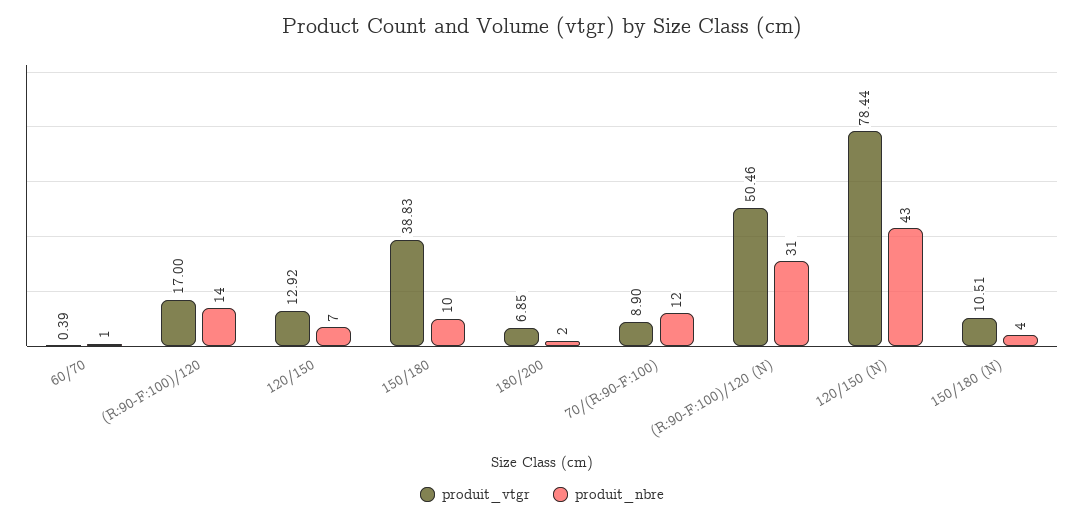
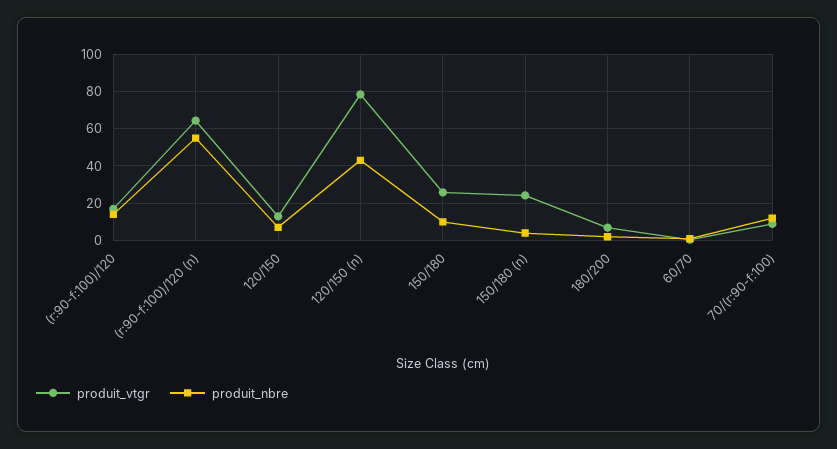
  {
    "produit_vtgr": {
      "60/70": 0.39,
      "(R:90-F:100)/120": 17,
      "120/150": 12.92,
-     "150/180": 38.83,
+     "150/180": 25,
      "180/200": 6.85,
      "70/(R:90-F:100)": 8.9,
-     "(R:90-F:100)/120 (N)": 50.46,
+     "(R:90-F:100)/120 (N)": 65,
      "120/150 (N)": 78.44,
-     "150/180 (N)": 10.51
+     "150/180 (N)": 25
    },
    "produit_nbre": {
      "60/70": 1,
      "(R:90-F:100)/120": 14,
      "120/150": 7,
      "150/180": 10,
      "180/200": 2,
      "70/(R:90-F:100)": 12,
-     "(R:90-F:100)/120 (N)": 31,
+     "(R:90-F:100)/120 (N)": 55,
      "120/150 (N)": 43,
      "150/180 (N)": 4
    }
  }

